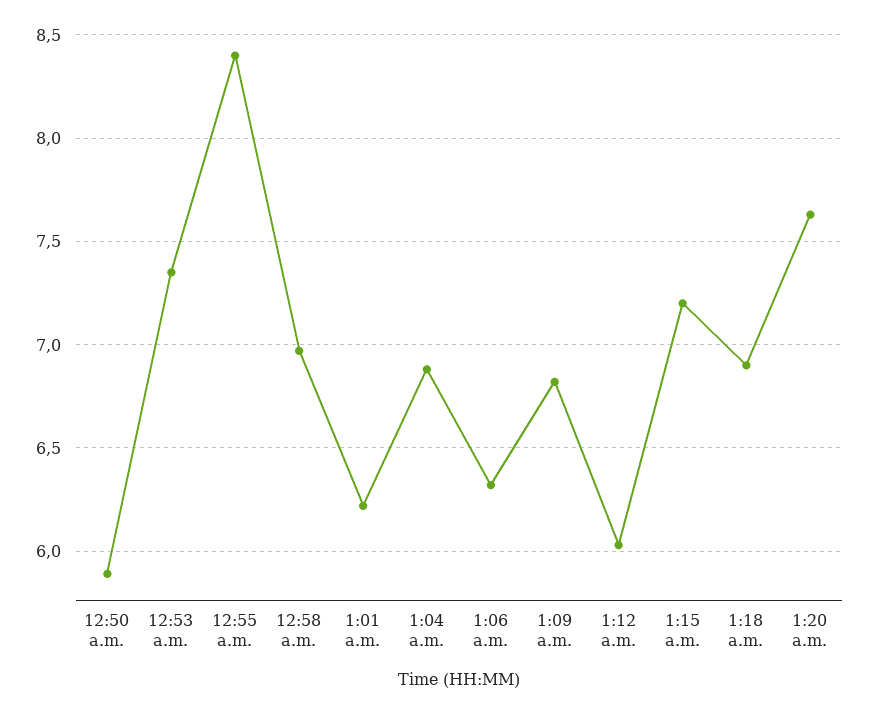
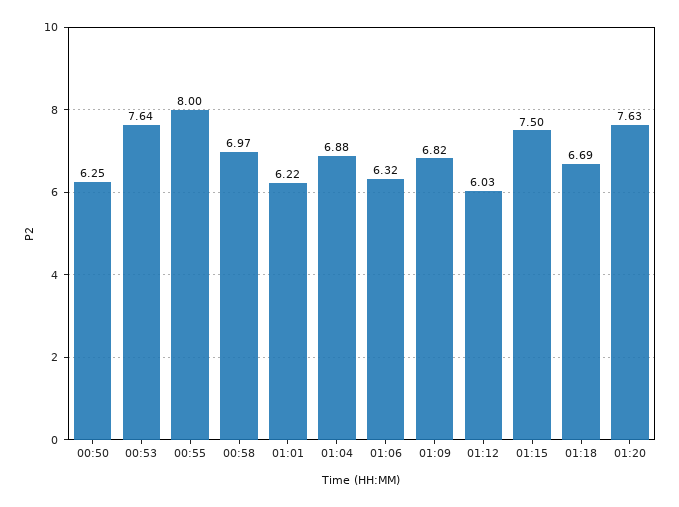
  {
-   "12:50 a.m.": 5.9,
+   "12:50 a.m.": 6.25,
-   "12:53 a.m.": 7.35,
+   "12:53 a.m.": 7.64,
-   "12:55 a.m.": 8.4,
+   "12:55 a.m.": 8,
    "12:58 a.m.": 6.97,
    "1:01 a.m.": 6.22,
    "1:04 a.m.": 6.88,
    "1:06 a.m.": 6.32,
    "1:09 a.m.": 6.82,
    "1:12 a.m.": 6.03,
-   "1:15 a.m.": 7.2,
+   "1:15 a.m.": 7.5,
-   "1:18 a.m.": 6.9,
+   "1:18 a.m.": 6.69,
    "1:20 a.m.": 7.63
  }

